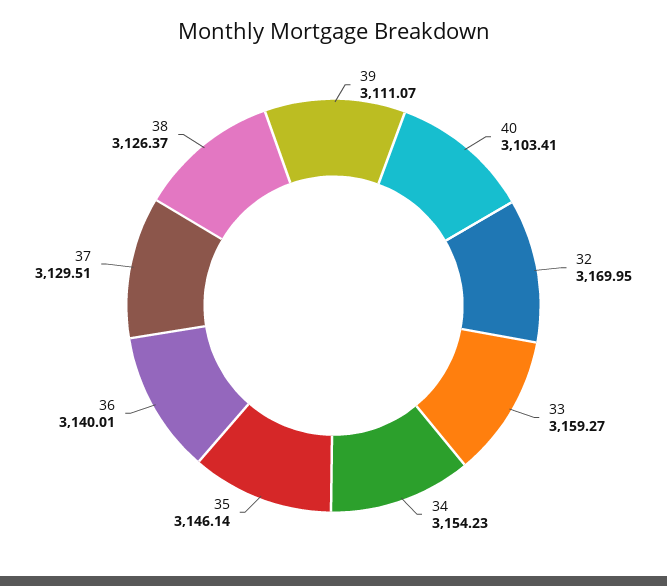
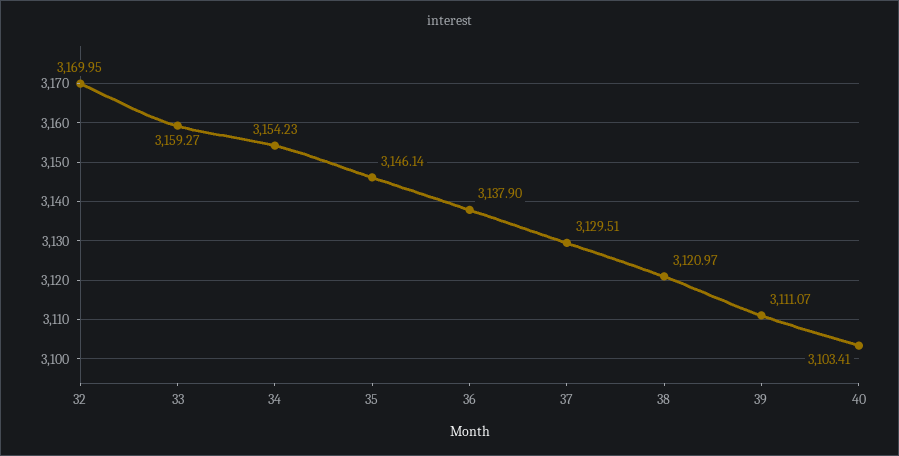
  {
    "39": 3111.07,
    "40": 3103.41,
    "32": 3169.95,
    "33": 3159.27,
    "34": 3154.23,
    "35": 3146.14,
-   "36": 3140.01,
+   "36": 3137.9,
    "37": 3129.51,
-   "38": 3126.37
+   "38": 3120.97
  }

